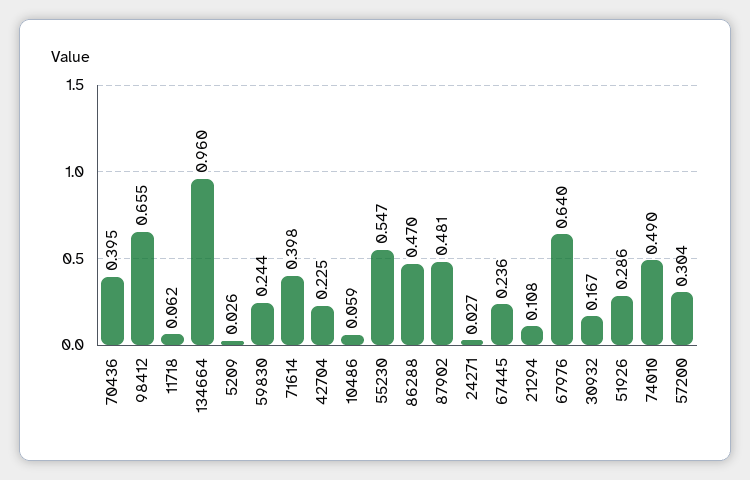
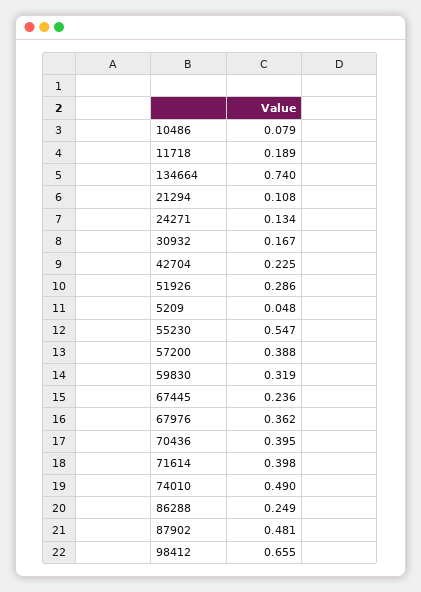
  {
    "70436": 0.395,
    "98412": 0.655,
-   "11718": 0.062,
+   "11718": 0.189,
-   "134664": 0.96,
+   "134664": 0.74,
-   "5209": 0.026,
+   "5209": 0.048,
-   "59830": 0.244,
+   "59830": 0.319,
    "71614": 0.398,
    "42704": 0.225,
-   "10486": 0.059,
+   "10486": 0.079,
    "55230": 0.547,
-   "86288": 0.47,
+   "86288": 0.249,
    "87902": 0.481,
-   "24271": 0.027,
+   "24271": 0.134,
    "67445": 0.236,
    "21294": 0.108,
-   "67976": 0.64,
+   "67976": 0.362,
    "30932": 0.167,
    "51926": 0.286,
    "74010": 0.49,
-   "57200": 0.304
+   "57200": 0.388
  }

